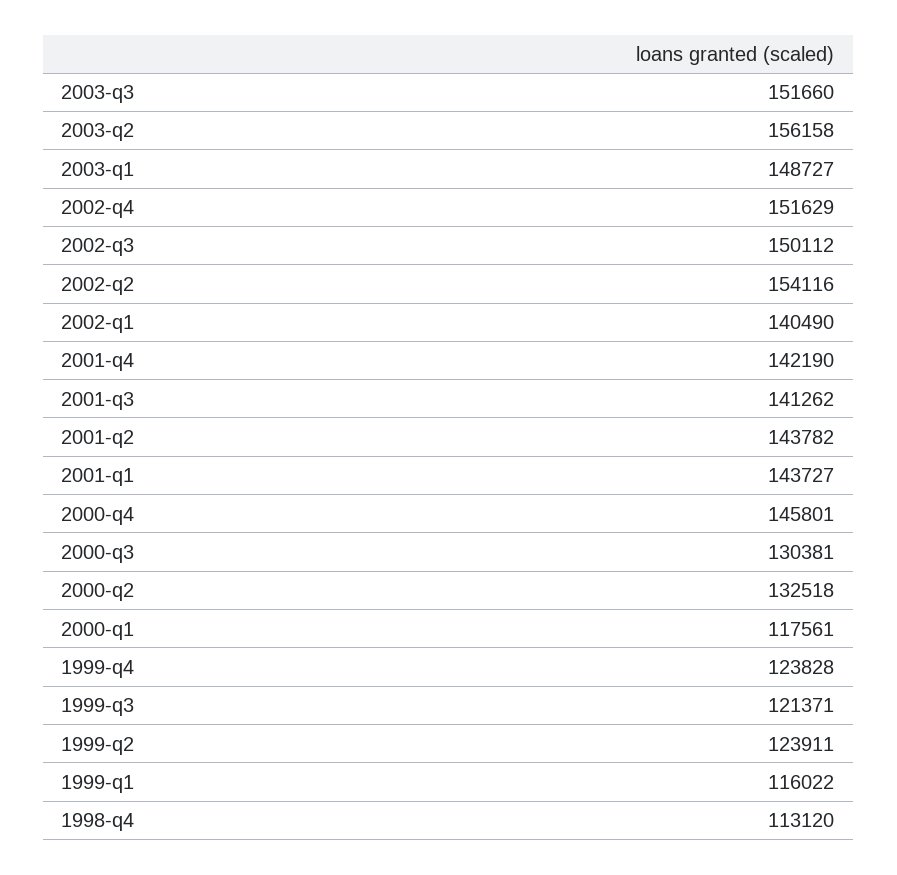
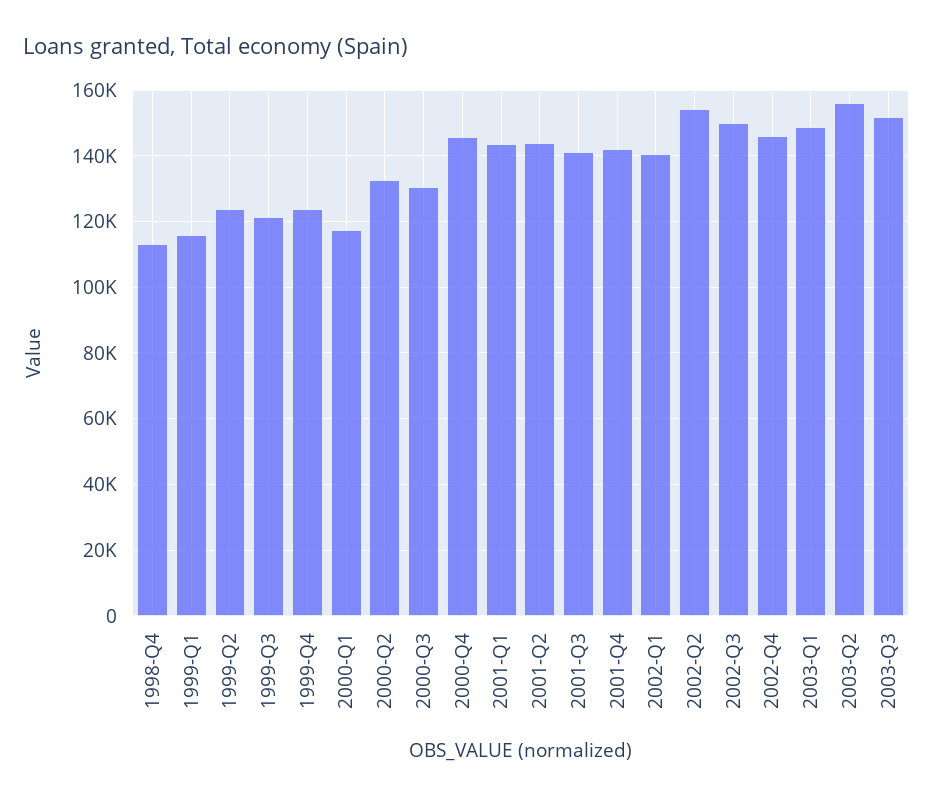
  {
    "2003-q3": 151660,
    "2003-q2": 156158,
    "2003-q1": 148727,
-   "2002-q4": 151629,
+   "2002-q4": 146000,
    "2002-q3": 150112,
    "2002-q2": 154116,
    "2002-q1": 140490,
    "2001-q4": 142190,
    "2001-q3": 141262,
    "2001-q2": 143782,
    "2001-q1": 143727,
    "2000-q4": 145801,
    "2000-q3": 130381,
    "2000-q2": 132518,
    "2000-q1": 117561,
    "1999-q4": 123828,
    "1999-q3": 121371,
    "1999-q2": 123911,
    "1999-q1": 116022,
    "1998-q4": 113120
  }

